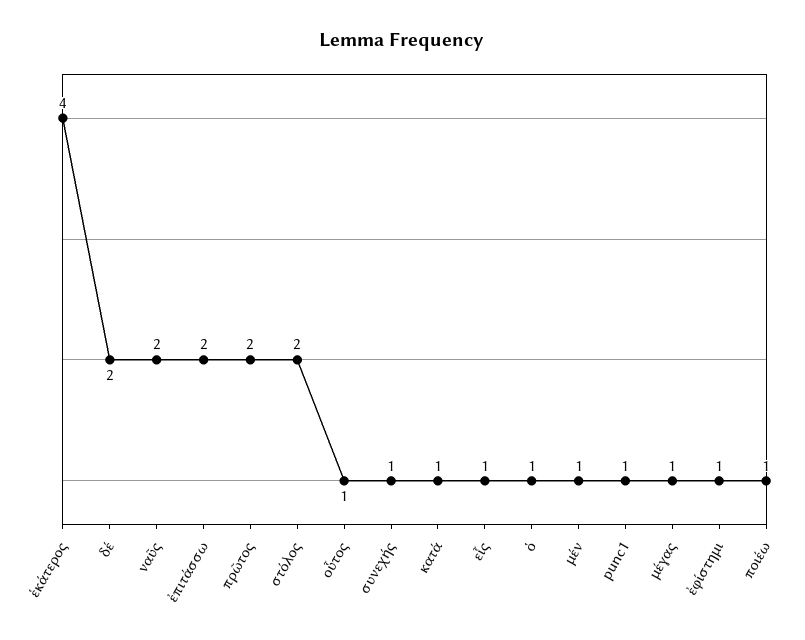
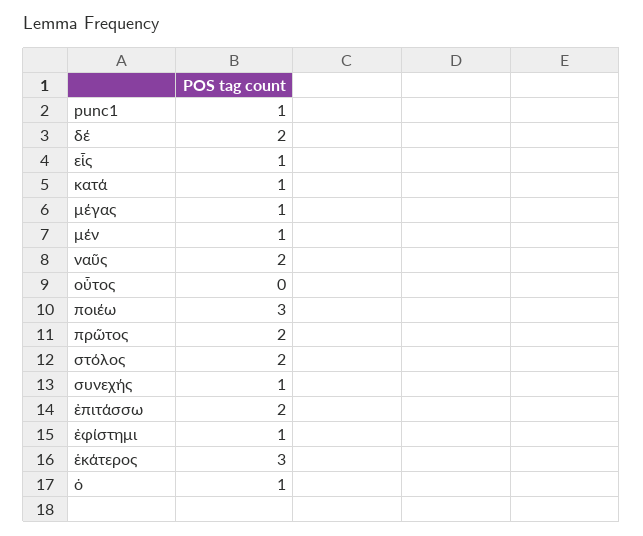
  {
-   "ἑκάτερος": 4,
+   "ἑκάτερος": 3,
    "δέ": 2,
    "ναῦς": 2,
    "ἐπιτάσσω": 2,
    "πρῶτος": 2,
    "στόλος": 2,
-   "οὗτος": 1,
+   "οὗτος": 0,
    "συνεχής": 1,
    "κατά": 1,
    "εἷς": 1,
    "ὁ": 1,
    "μέν": 1,
    "punc1": 1,
    "μέγας": 1,
    "ἐφίστημι": 1,
-   "ποιέω": 1
+   "ποιέω": 3
  }

